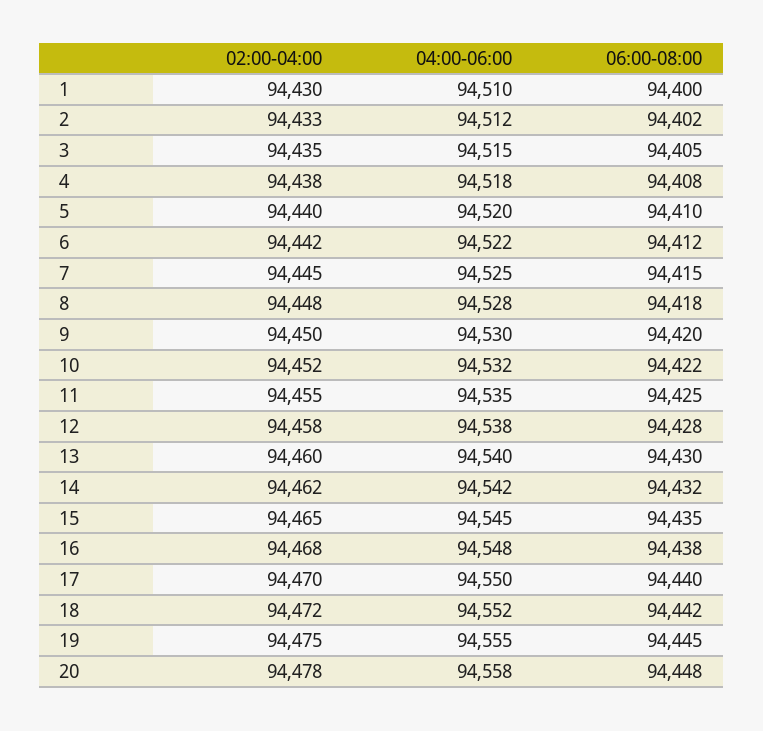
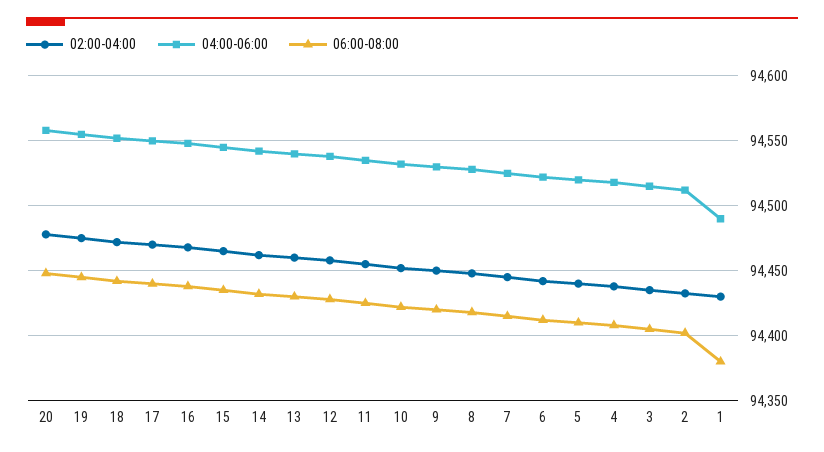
  {
    "02:00-04:00": {
      "1": 94430,
      "2": 94433,
      "3": 94435,
      "4": 94438,
      "5": 94440,
      "6": 94442,
      "7": 94445,
      "8": 94448,
      "9": 94450,
      "10": 94452,
      "11": 94455,
      "12": 94458,
      "13": 94460,
      "14": 94462,
      "15": 94465,
      "16": 94468,
      "17": 94470,
      "18": 94472,
      "19": 94475,
      "20": 94478
    },
    "04:00-06:00": {
-     "1": 94510,
+     "1": 94490,
      "2": 94512,
      "3": 94515,
      "4": 94518,
      "5": 94520,
      "6": 94522,
      "7": 94525,
      "8": 94528,
      "9": 94530,
      "10": 94532,
      "11": 94535,
      "12": 94538,
      "13": 94540,
      "14": 94542,
      "15": 94545,
      "16": 94548,
      "17": 94550,
      "18": 94552,
      "19": 94555,
      "20": 94558
    },
    "06:00-08:00": {
-     "1": 94400,
+     "1": 94380,
      "2": 94402,
      "3": 94405,
      "4": 94408,
      "5": 94410,
      "6": 94412,
      "7": 94415,
      "8": 94418,
      "9": 94420,
      "10": 94422,
      "11": 94425,
      "12": 94428,
      "13": 94430,
      "14": 94432,
      "15": 94435,
      "16": 94438,
      "17": 94440,
      "18": 94442,
      "19": 94445,
      "20": 94448
    }
  }

